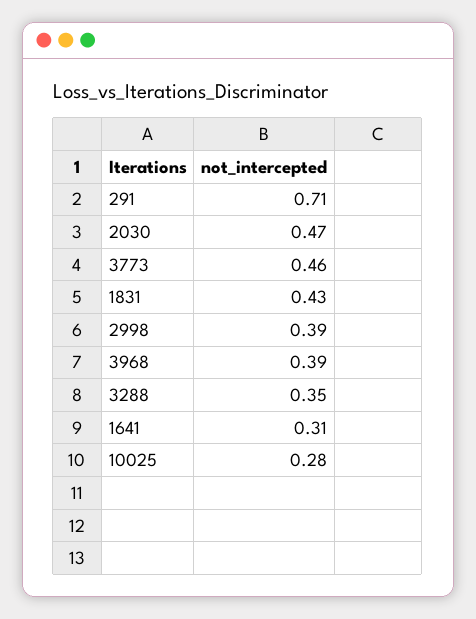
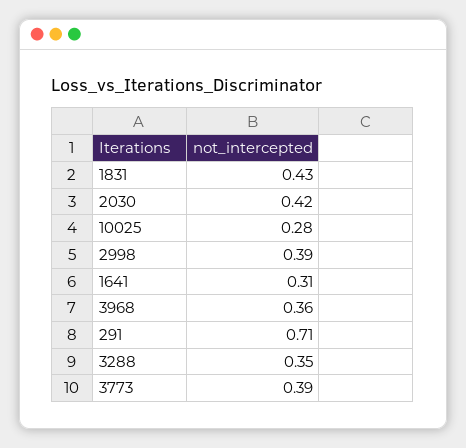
  {
    "291": 0.71,
-   "2030": 0.47,
+   "2030": 0.42,
-   "3773": 0.46,
+   "3773": 0.39,
    "1831": 0.43,
    "2998": 0.39,
-   "3968": 0.39,
+   "3968": 0.36,
    "3288": 0.35,
    "1641": 0.31,
    "10025": 0.28
  }

